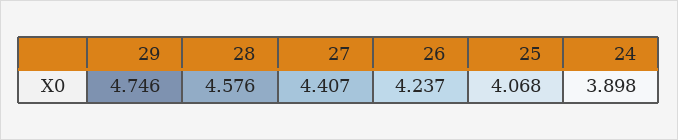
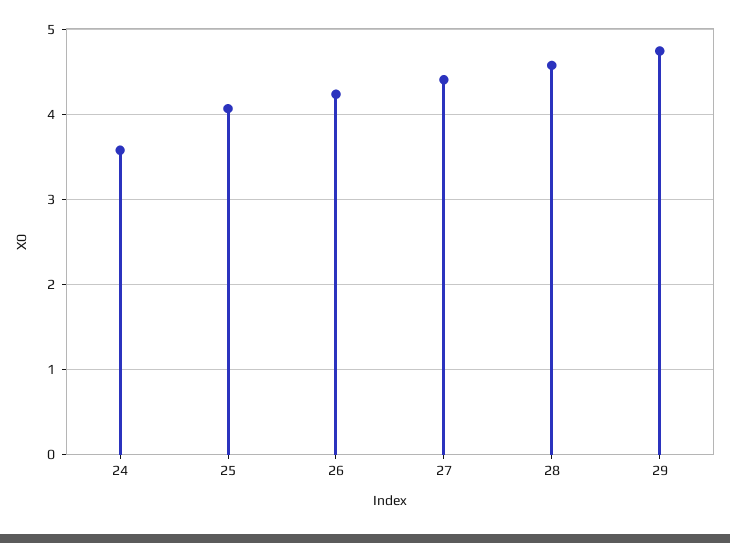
  {
    "29": 4.746,
    "28": 4.576,
    "27": 4.407,
    "26": 4.237,
    "25": 4.068,
-   "24": 3.898
+   "24": 3.6
  }

